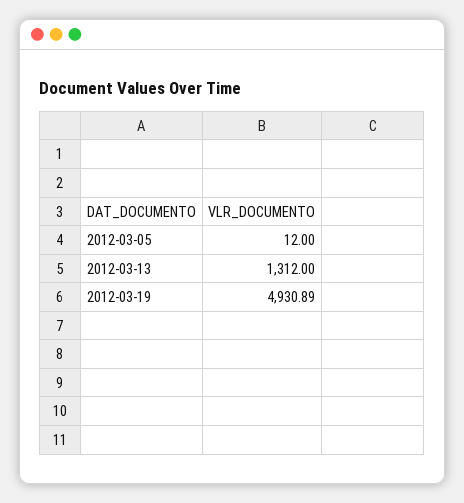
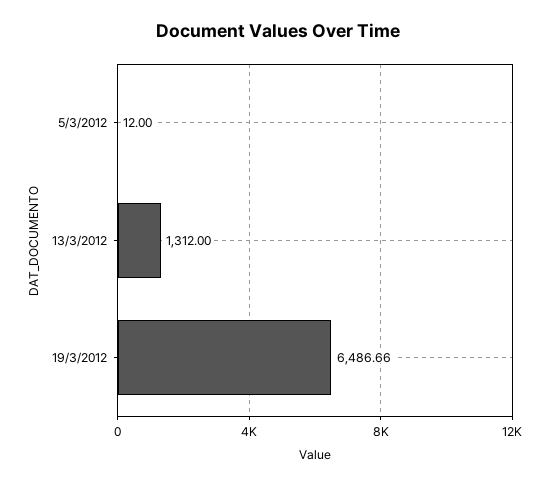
  {
    "2012-03-05": 12,
    "2012-03-13": 1312,
-   "2012-03-19": 4930.89
+   "2012-03-19": 6486.66
  }

